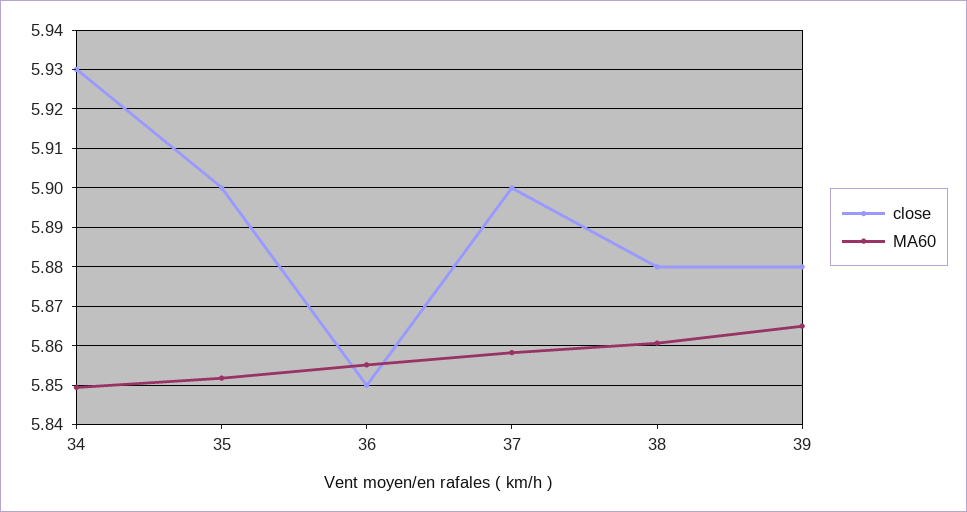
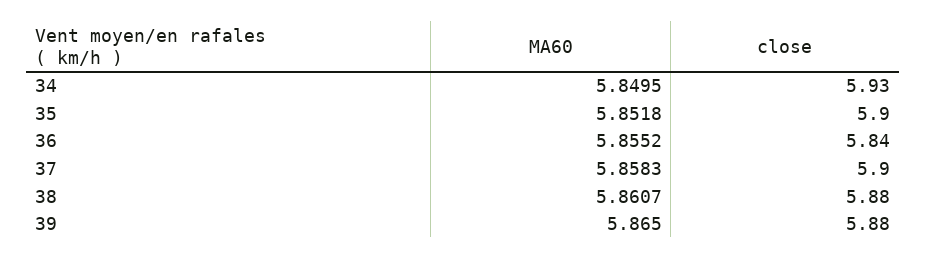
  {
    "close": {
      "34": 5.93,
      "35": 5.9,
-     "36": 5.85,
+     "36": 5.84,
      "37": 5.9,
      "38": 5.88,
      "39": 5.88
    },
    "MA60": {
      "34": 5.8495,
      "35": 5.8518,
      "36": 5.8552,
      "37": 5.8583,
      "38": 5.8607,
      "39": 5.865
    }
  }

